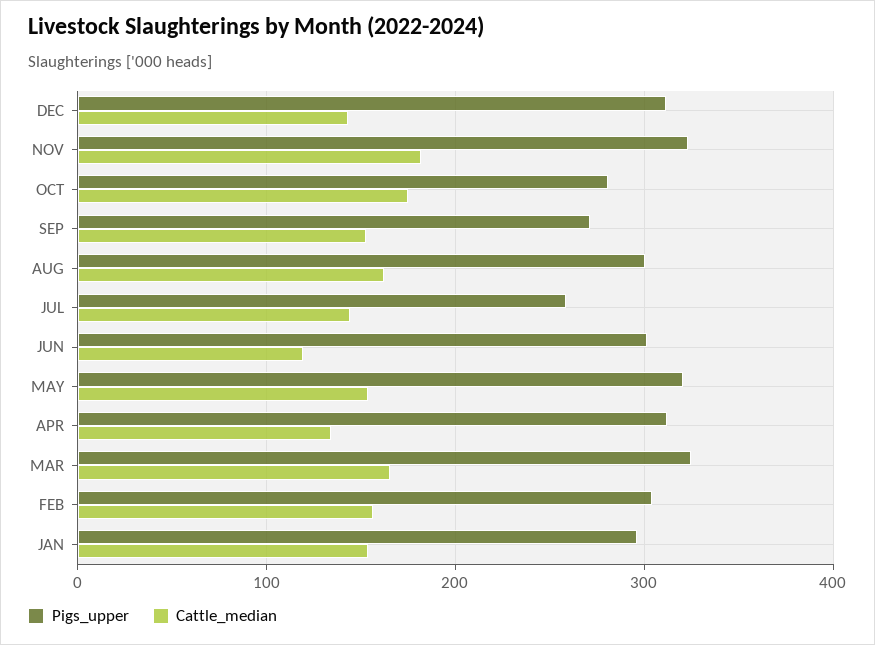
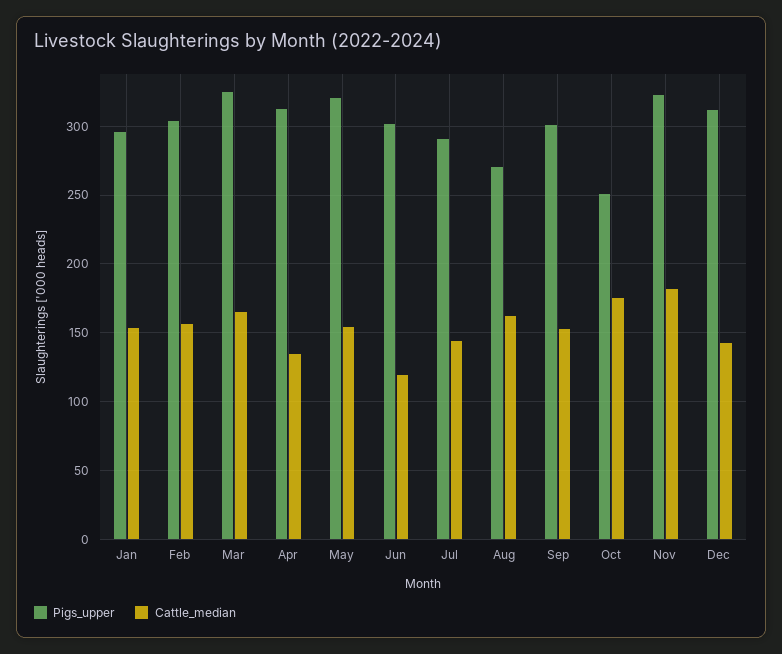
  {
    "Pigs_upper": {
      "DEC": 310,
      "NOV": 325,
-     "OCT": 280,
+     "OCT": 250,
-     "SEP": 270,
+     "SEP": 300,
-     "AUG": 300,
+     "AUG": 270,
-     "JUL": 260,
+     "JUL": 290,
      "JUN": 300,
      "MAY": 320,
      "APR": 310,
      "MAR": 325,
      "FEB": 305,
      "JAN": 295
    },
    "Cattle_median": {
      "DEC": 145,
      "NOV": 180,
      "OCT": 175,
      "SEP": 155,
      "AUG": 160,
      "JUL": 145,
      "JUN": 120,
      "MAY": 155,
      "APR": 135,
      "MAR": 165,
      "FEB": 155,
      "JAN": 155
    }
  }

